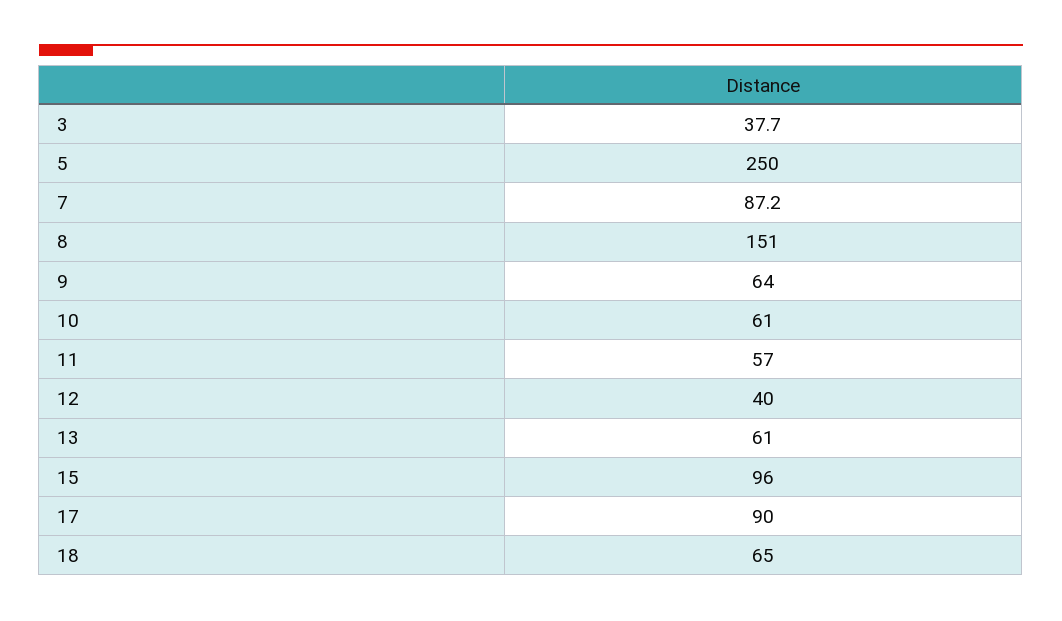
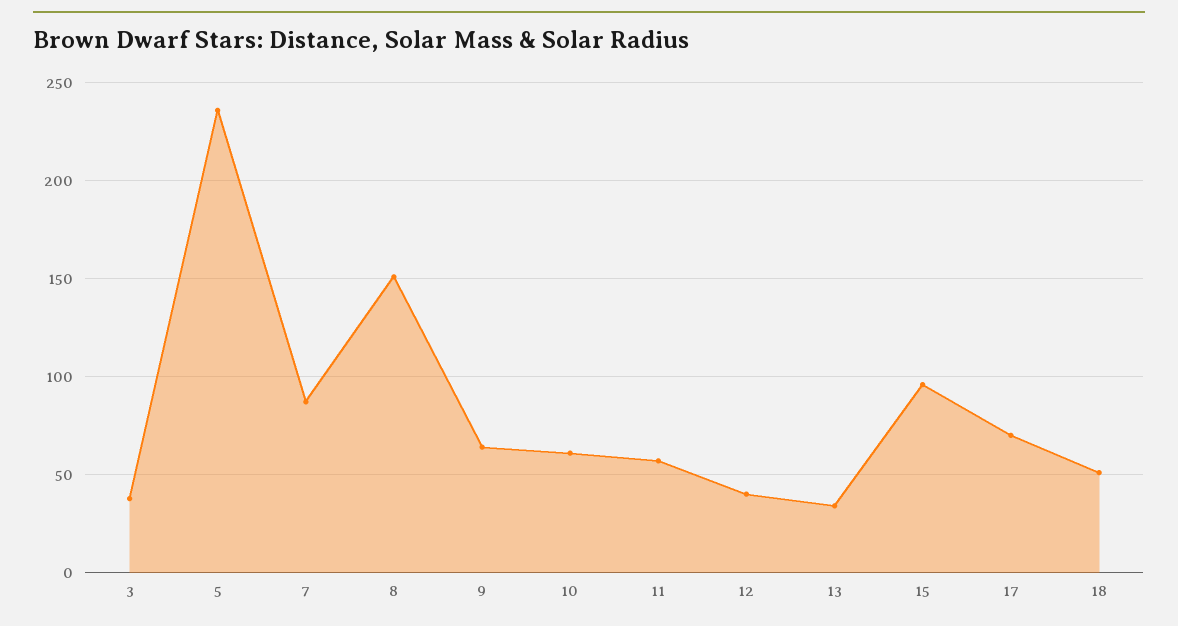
  {
    "3": 37.7,
-   "5": 250,
+   "5": 235,
    "7": 87.2,
    "8": 151,
    "9": 64,
    "10": 61,
    "11": 57,
    "12": 40,
-   "13": 61,
+   "13": 35,
    "15": 96,
-   "17": 90,
+   "17": 70,
-   "18": 65
+   "18": 50
  }

